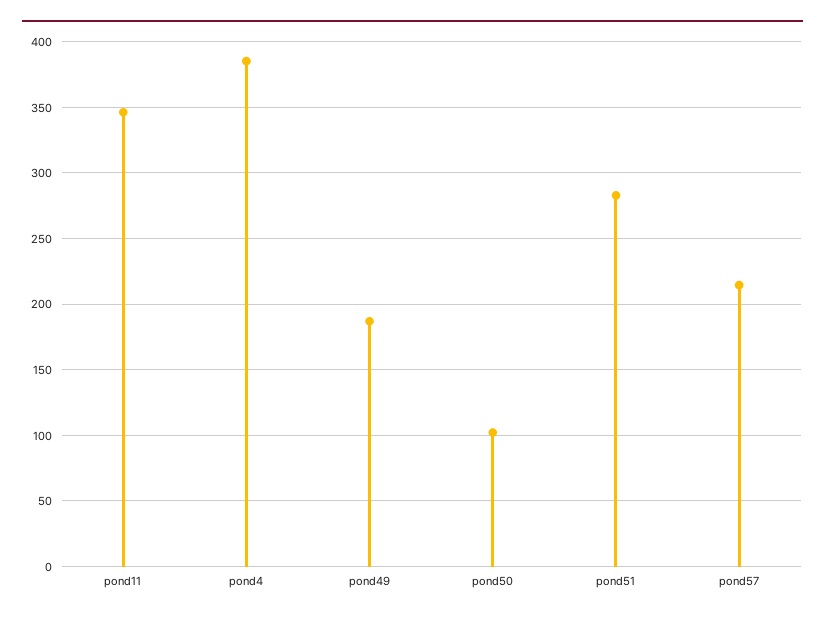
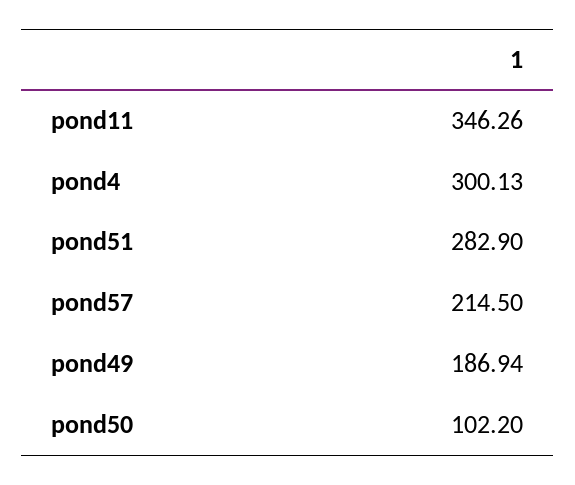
  {
    "pond11": 346.26,
-   "pond4": 385,
+   "pond4": 300.13,
    "pond49": 186.94,
    "pond50": 102.2,
    "pond51": 282.9,
    "pond57": 214.5
  }

